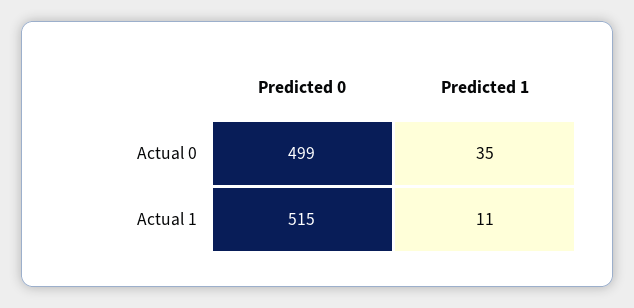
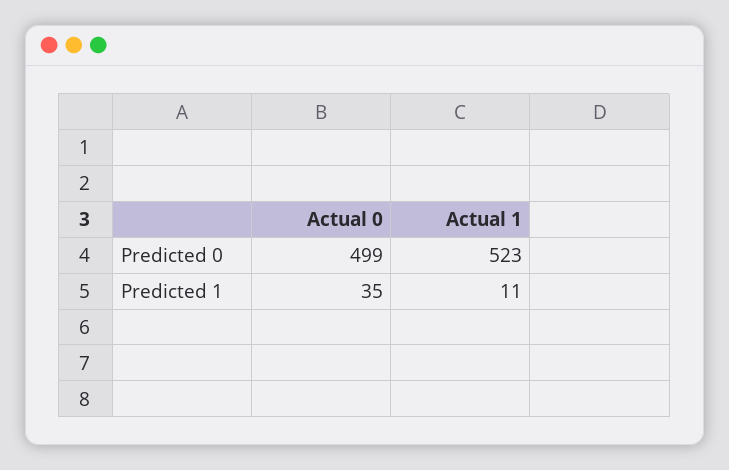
  {
    "Predicted 0": {
      "Actual 0": 499,
-     "Actual 1": 515
+     "Actual 1": 523
    },
    "Predicted 1": {
      "Actual 0": 35,
      "Actual 1": 11
    }
  }

